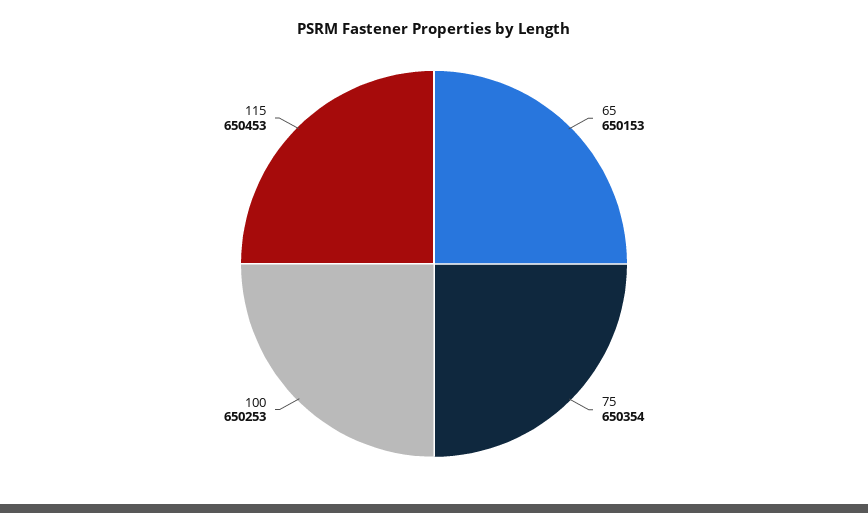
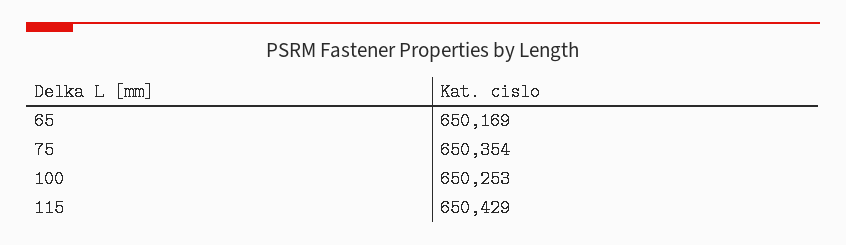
  {
-   "65": 650153,
+   "65": 650169,
    "75": 650354,
    "100": 650253,
-   "115": 650453
+   "115": 650429
  }

